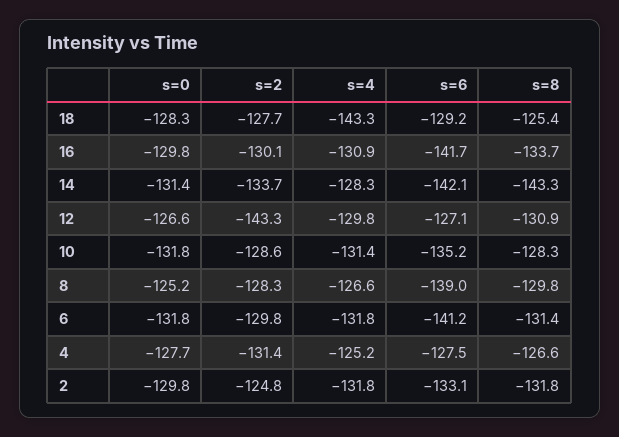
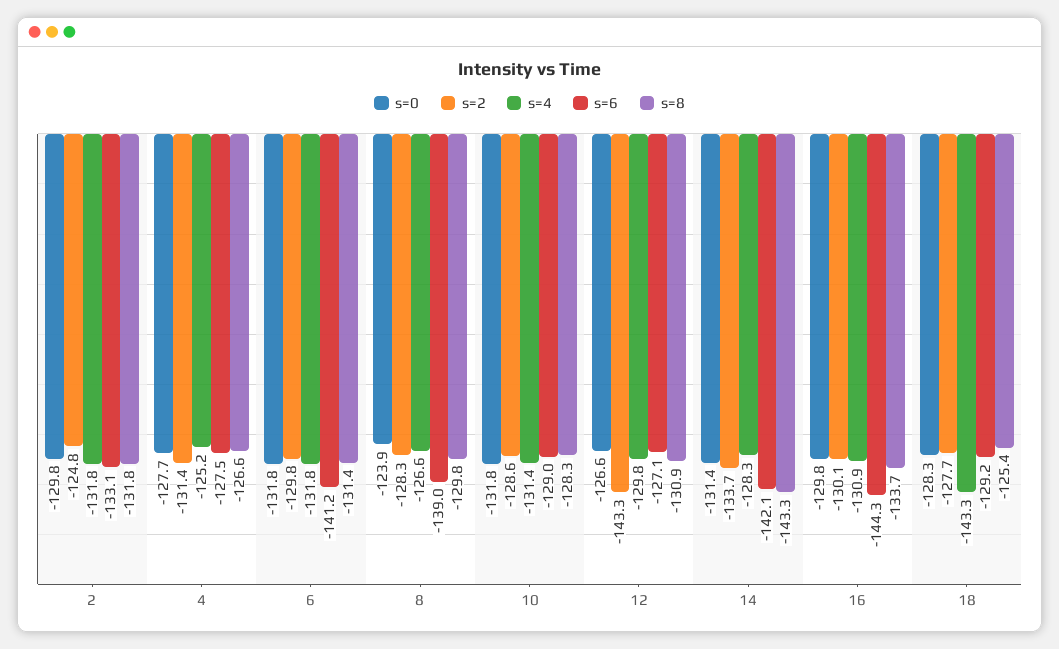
  {
    "s=0": {
      "18": -128.3,
      "16": -129.8,
      "14": -131.4,
      "12": -126.6,
      "10": -131.8,
-     "8": -125.2,
+     "8": -123.9,
      "6": -131.8,
      "4": -127.7,
      "2": -129.8
    },
    "s=2": {
      "18": -127.7,
      "16": -130.1,
      "14": -133.7,
      "12": -143.3,
      "10": -128.6,
      "8": -128.3,
      "6": -129.8,
      "4": -131.4,
      "2": -124.8
    },
    "s=4": {
      "18": -143.3,
      "16": -130.9,
      "14": -128.3,
      "12": -129.8,
      "10": -131.4,
      "8": -126.6,
      "6": -131.8,
      "4": -125.2,
      "2": -131.8
    },
    "s=6": {
      "18": -129.2,
-     "16": -141.7,
+     "16": -144.3,
      "14": -142.1,
      "12": -127.1,
-     "10": -135.2,
+     "10": -129,
      "8": -139,
      "6": -141.2,
      "4": -127.5,
      "2": -133.1
    },
    "s=8": {
      "18": -125.4,
      "16": -133.7,
      "14": -143.3,
      "12": -130.9,
      "10": -128.3,
      "8": -129.8,
      "6": -131.4,
      "4": -126.6,
      "2": -131.8
    }
  }

